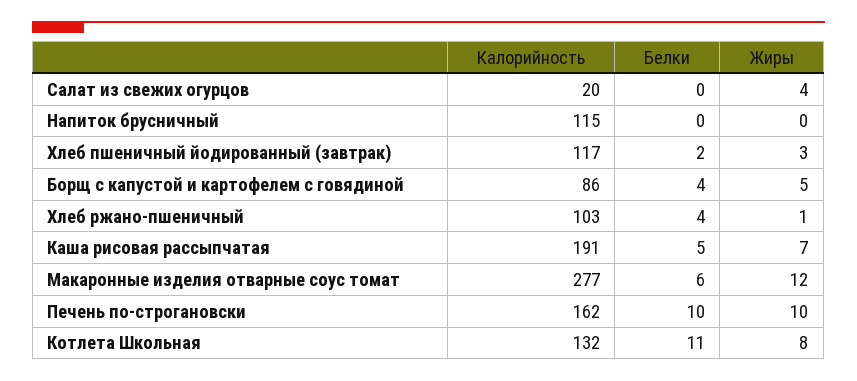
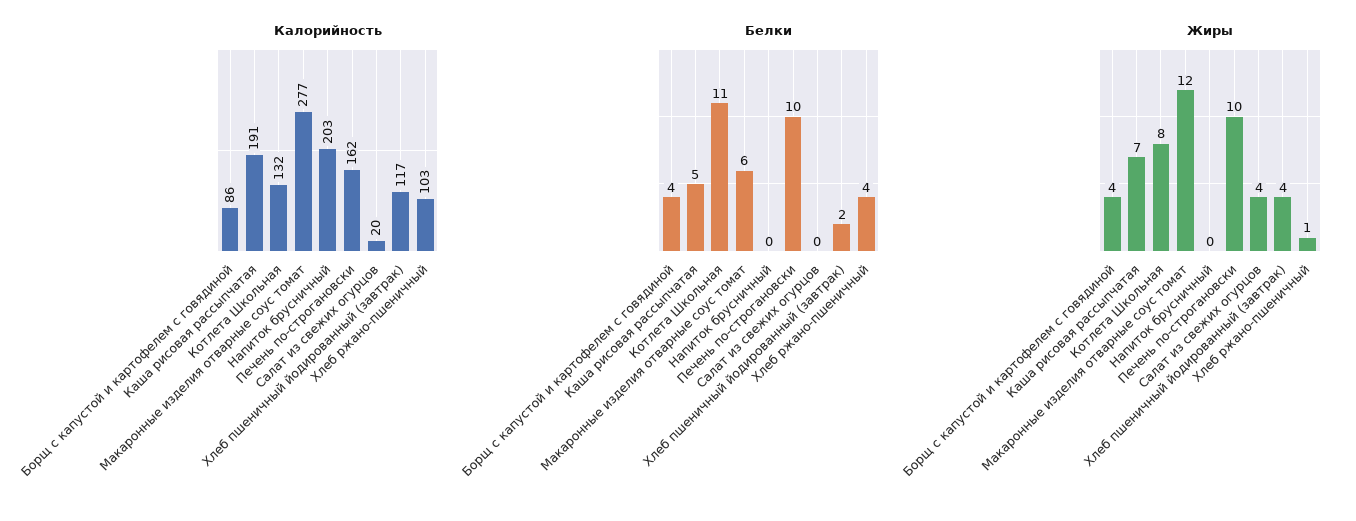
  {
    "Калорийность": {
      "Салат из свежих огурцов": 20,
-     "Напиток брусничный": 115,
+     "Напиток брусничный": 203,
      "Хлеб пшеничный йодированный (завтрак)": 117,
      "Борщ с капустой и картофелем с говядиной": 86,
      "Хлеб ржано-пшеничный": 103,
      "Каша рисовая рассыпчатая": 191,
      "Макаронные изделия отварные соус томат": 277,
      "Печень по-строгановски": 162,
      "Котлета Школьная": 132
    },
    "Белки": {
      "Салат из свежих огурцов": 0,
      "Напиток брусничный": 0,
      "Хлеб пшеничный йодированный (завтрак)": 2,
      "Борщ с капустой и картофелем с говядиной": 4,
      "Хлеб ржано-пшеничный": 4,
      "Каша рисовая рассыпчатая": 5,
      "Макаронные изделия отварные соус томат": 6,
      "Печень по-строгановски": 10,
      "Котлета Школьная": 11
    },
    "Жиры": {
      "Салат из свежих огурцов": 4,
      "Напиток брусничный": 0,
-     "Хлеб пшеничный йодированный (завтрак)": 3,
+     "Хлеб пшеничный йодированный (завтрак)": 4,
-     "Борщ с капустой и картофелем с говядиной": 5,
+     "Борщ с капустой и картофелем с говядиной": 4,
      "Хлеб ржано-пшеничный": 1,
      "Каша рисовая рассыпчатая": 7,
      "Макаронные изделия отварные соус томат": 12,
      "Печень по-строгановски": 10,
      "Котлета Школьная": 8
    }
  }

